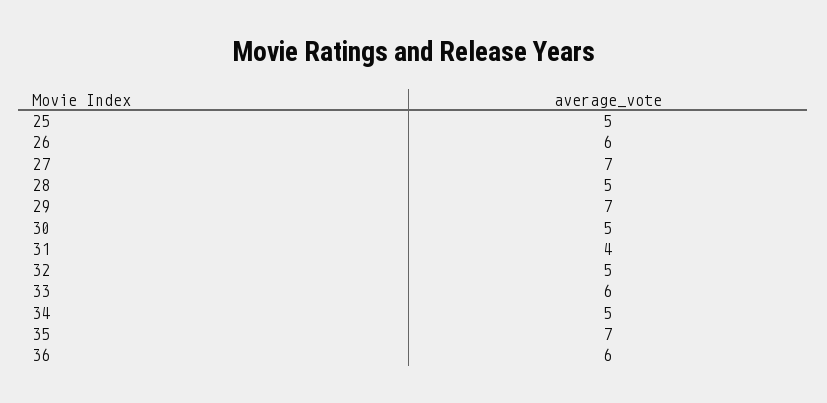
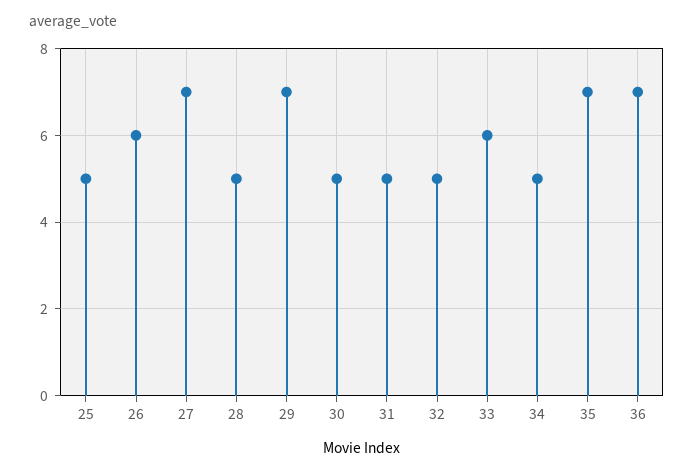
  {
    "25": 5,
    "26": 6,
    "27": 7,
    "28": 5,
    "29": 7,
    "30": 5,
-   "31": 4,
+   "31": 5,
    "32": 5,
    "33": 6,
    "34": 5,
    "35": 7,
-   "36": 6
+   "36": 7
  }

